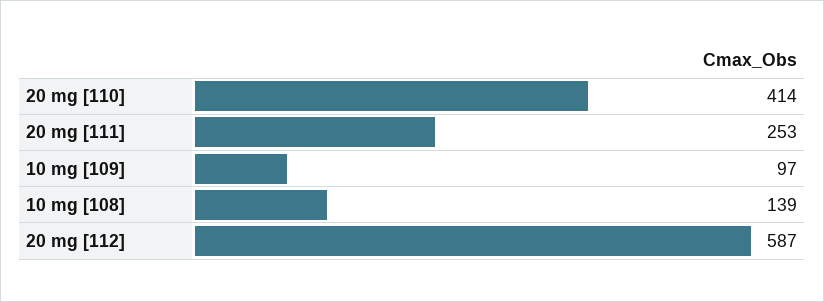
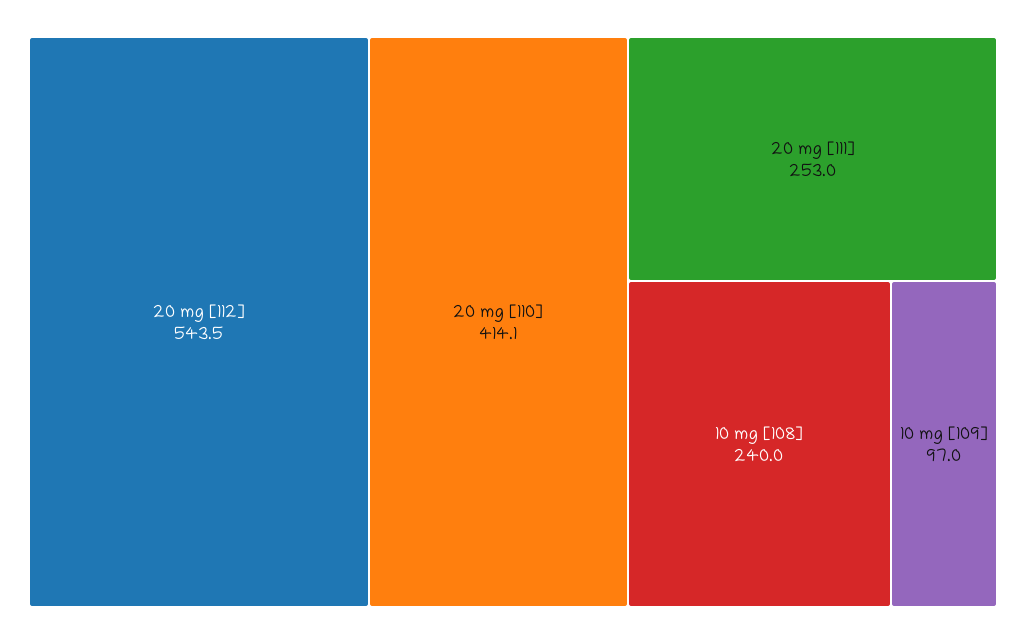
  {
    "20 mg [110]": 414.1,
    "20 mg [111]": 253,
    "10 mg [109]": 97,
-   "10 mg [108]": 139,
+   "10 mg [108]": 240,
-   "20 mg [112]": 587
+   "20 mg [112]": 543.5
  }

